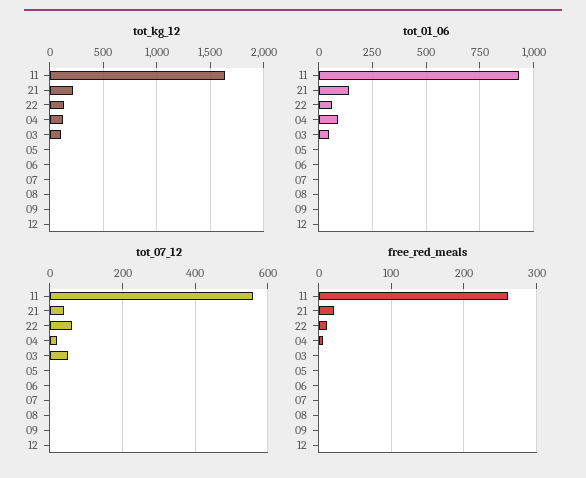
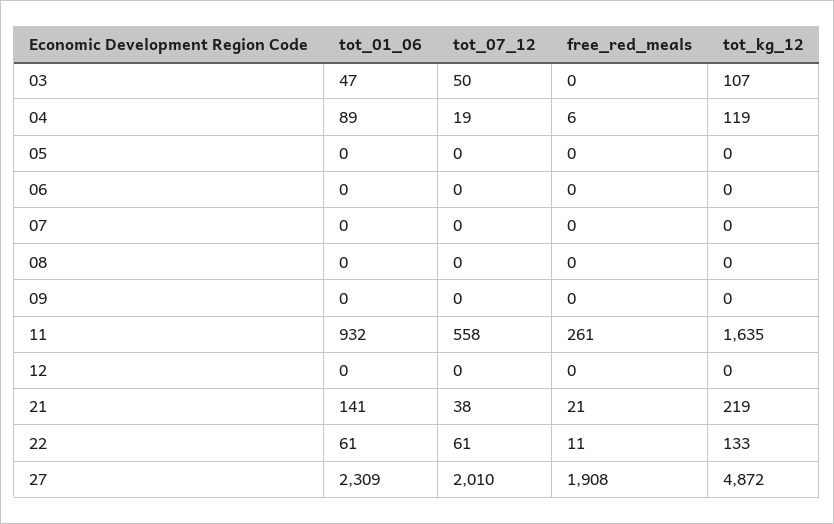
  {
    "tot_kg_12": {
      "11": 1635,
      "21": 219,
      "22": 133,
      "04": 119,
      "03": 107,
      "05": 0,
      "06": 0,
      "07": 0,
      "08": 0,
      "09": 0,
-     "12": 0
+     "12": 0,
+     "27": 4872
    },
    "tot_01_06": {
      "11": 932,
      "21": 141,
      "22": 61,
      "04": 89,
      "03": 47,
      "05": 0,
      "06": 0,
      "07": 0,
      "08": 0,
      "09": 0,
-     "12": 0
+     "12": 0,
+     "27": 2309
    },
    "tot_07_12": {
      "11": 558,
      "21": 38,
      "22": 61,
      "04": 19,
      "03": 50,
      "05": 0,
      "06": 0,
      "07": 0,
      "08": 0,
      "09": 0,
-     "12": 0
+     "12": 0,
+     "27": 2010
    },
    "free_red_meals": {
      "11": 261,
      "21": 21,
      "22": 11,
      "04": 6,
      "03": 0,
      "05": 0,
      "06": 0,
      "07": 0,
      "08": 0,
      "09": 0,
-     "12": 0
+     "12": 0,
+     "27": 1908
    }
  }

